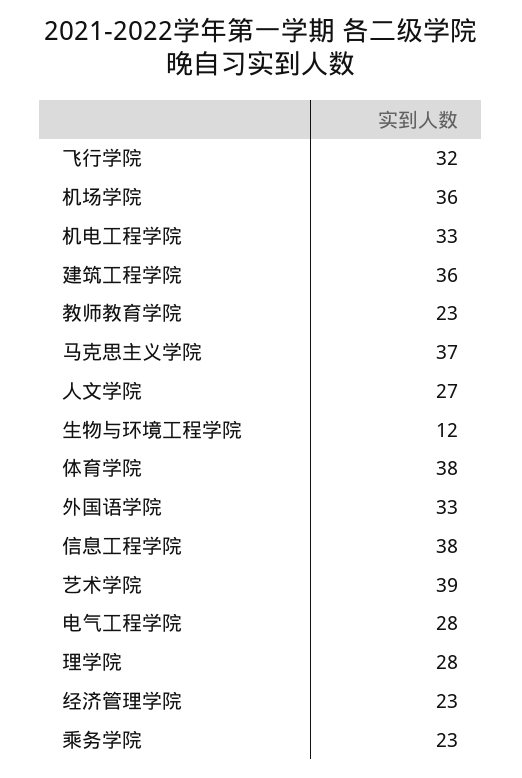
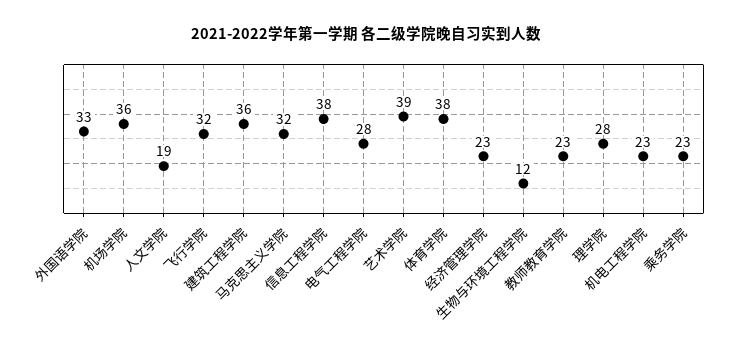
  {
    "飞行学院": 32,
    "机场学院": 36,
-   "机电工程学院": 33,
+   "机电工程学院": 23,
    "建筑工程学院": 36,
    "教师教育学院": 23,
-   "马克思主义学院": 37,
+   "马克思主义学院": 32,
-   "人文学院": 27,
+   "人文学院": 19,
    "生物与环境工程学院": 12,
    "体育学院": 38,
    "外国语学院": 33,
    "信息工程学院": 38,
    "艺术学院": 39,
    "电气工程学院": 28,
    "理学院": 28,
    "经济管理学院": 23,
    "乘务学院": 23
  }

